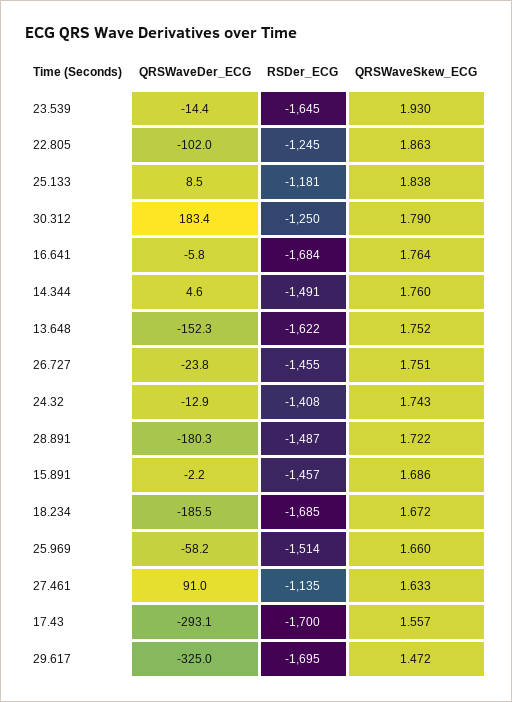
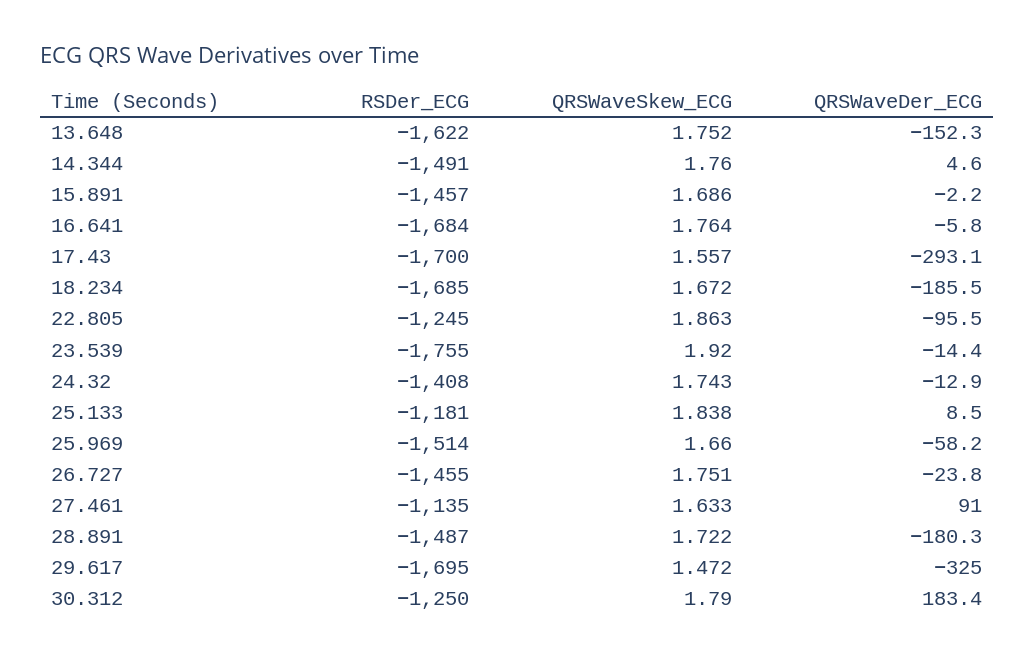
  {
    "QRSWaveDer_ECG": {
      "23.539": -14.4,
-     "22.805": -102,
+     "22.805": -95.5,
      "25.133": 8.5,
      "30.312": 183.4,
      "16.641": -5.8,
      "14.344": 4.6,
      "13.648": -152.3,
      "26.727": -23.8,
      "24.32": -12.9,
      "28.891": -180.3,
      "15.891": -2.2,
      "18.234": -185.5,
      "25.969": -58.2,
      "27.461": 91,
      "17.43": -293.1,
      "29.617": -325
    },
    "RSDer_ECG": {
-     "23.539": -1645,
+     "23.539": -1755,
      "22.805": -1245,
      "25.133": -1181,
      "30.312": -1250,
      "16.641": -1684,
      "14.344": -1491,
      "13.648": -1622,
      "26.727": -1455,
      "24.32": -1408,
      "28.891": -1487,
      "15.891": -1457,
      "18.234": -1685,
      "25.969": -1514,
      "27.461": -1135,
      "17.43": -1700,
      "29.617": -1695
    },
    "QRSWaveSkew_ECG": {
-     "23.539": 1.93,
+     "23.539": 1.92,
      "22.805": 1.863,
      "25.133": 1.838,
      "30.312": 1.79,
      "16.641": 1.764,
      "14.344": 1.76,
      "13.648": 1.752,
      "26.727": 1.751,
      "24.32": 1.743,
      "28.891": 1.722,
      "15.891": 1.686,
      "18.234": 1.672,
      "25.969": 1.66,
      "27.461": 1.633,
      "17.43": 1.557,
      "29.617": 1.472
    }
  }

